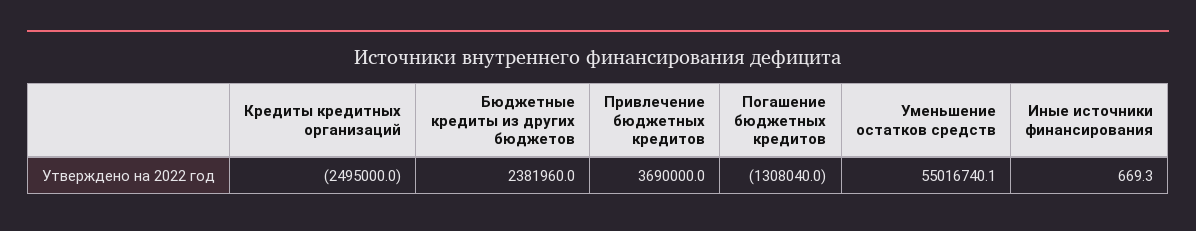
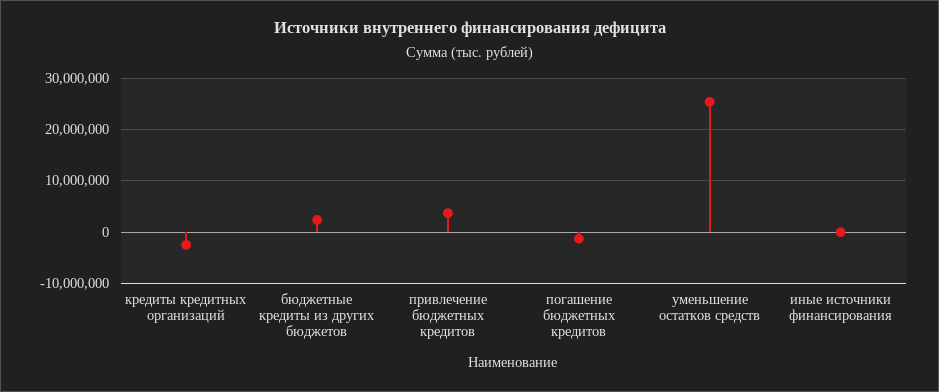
  {
    "Кредиты кредитных организаций": -2495000,
    "Бюджетные кредиты из других бюджетов": 2381960,
    "Привлечение бюджетных кредитов": 3690000,
    "Погашение бюджетных кредитов": -1308040,
-   "Уменьшение остатков средств": 55016740.1,
+   "Уменьшение остатков средств": 26000000,
    "Иные источники финансирования": 669.3
  }

